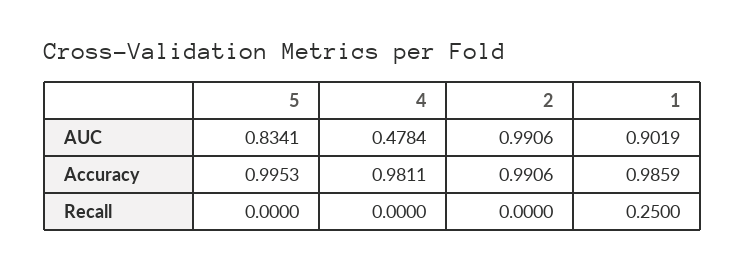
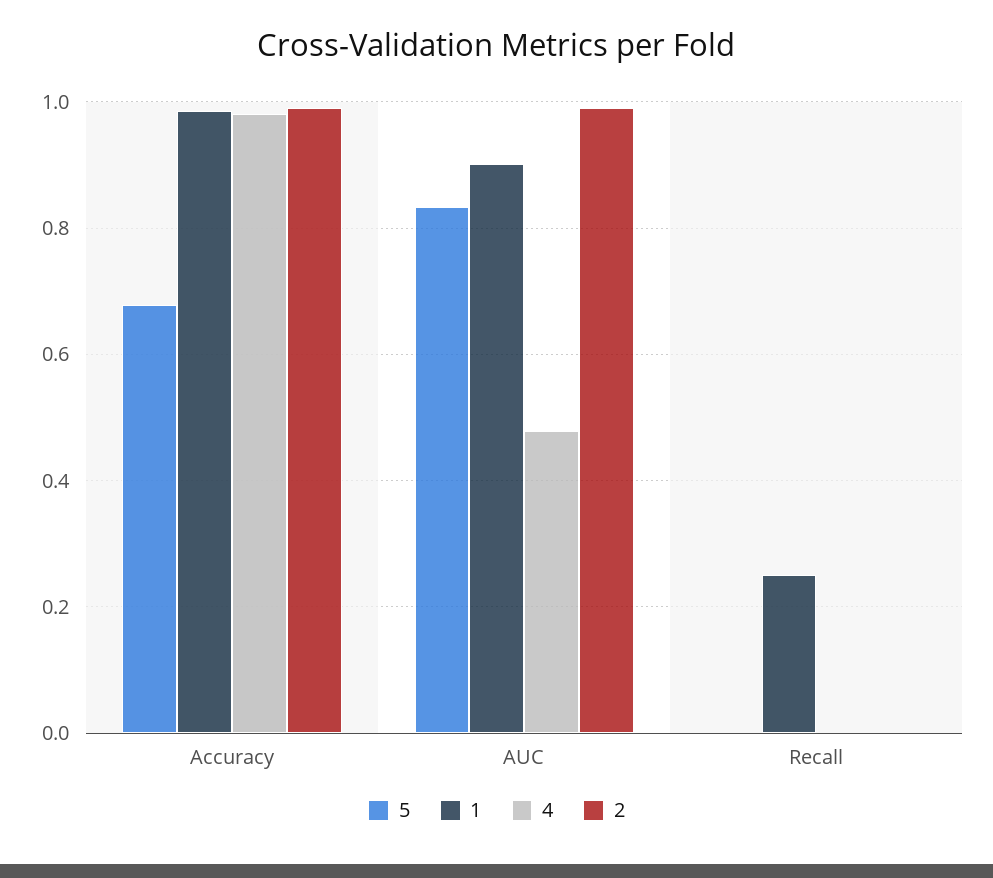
  {
    "5": {
      "AUC": 0.8341,
-     "Accuracy": 0.9953,
+     "Accuracy": 0.68,
      "Recall": 0
    },
    "4": {
      "AUC": 0.4784,
      "Accuracy": 0.9811,
      "Recall": 0
    },
    "2": {
      "AUC": 0.9906,
      "Accuracy": 0.9906,
      "Recall": 0
    },
    "1": {
      "AUC": 0.9019,
      "Accuracy": 0.9859,
      "Recall": 0.25
    }
  }

